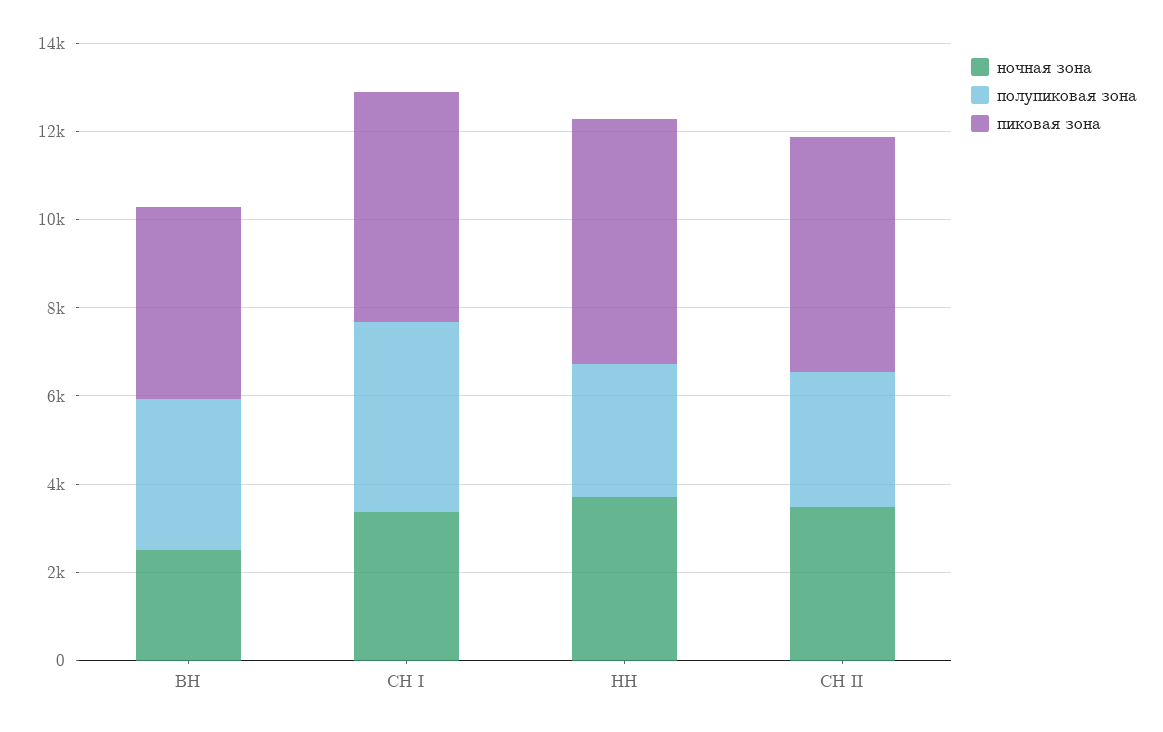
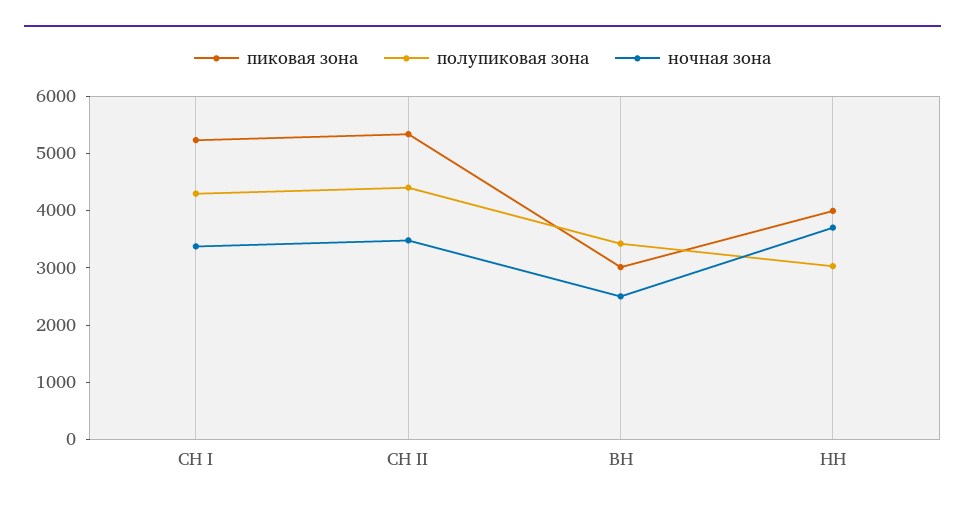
  {
    "ночная зона": {
      "ВН": 2600,
      "СН I": 3400,
      "НН": 3800,
      "СН II": 3400
    },
    "полупиковая зона": {
      "ВН": 3400,
      "СН I": 4200,
      "НН": 3000,
-     "СН II": 3000
+     "СН II": 4400
    },
    "пиковая зона": {
-     "ВН": 4500,
+     "ВН": 3000,
      "СН I": 5200,
-     "НН": 5500,
+     "НН": 4000,
      "СН II": 5400
    }
  }

